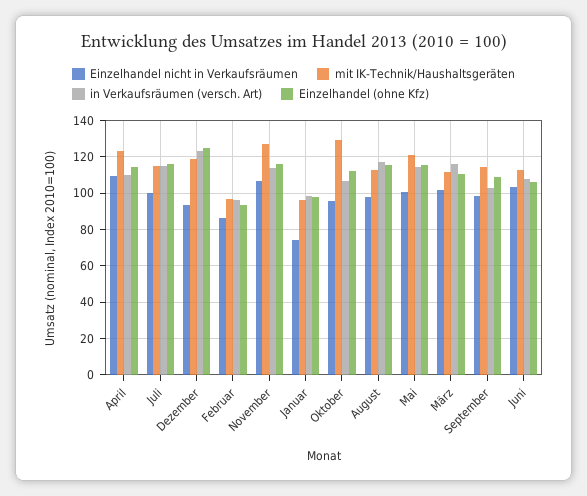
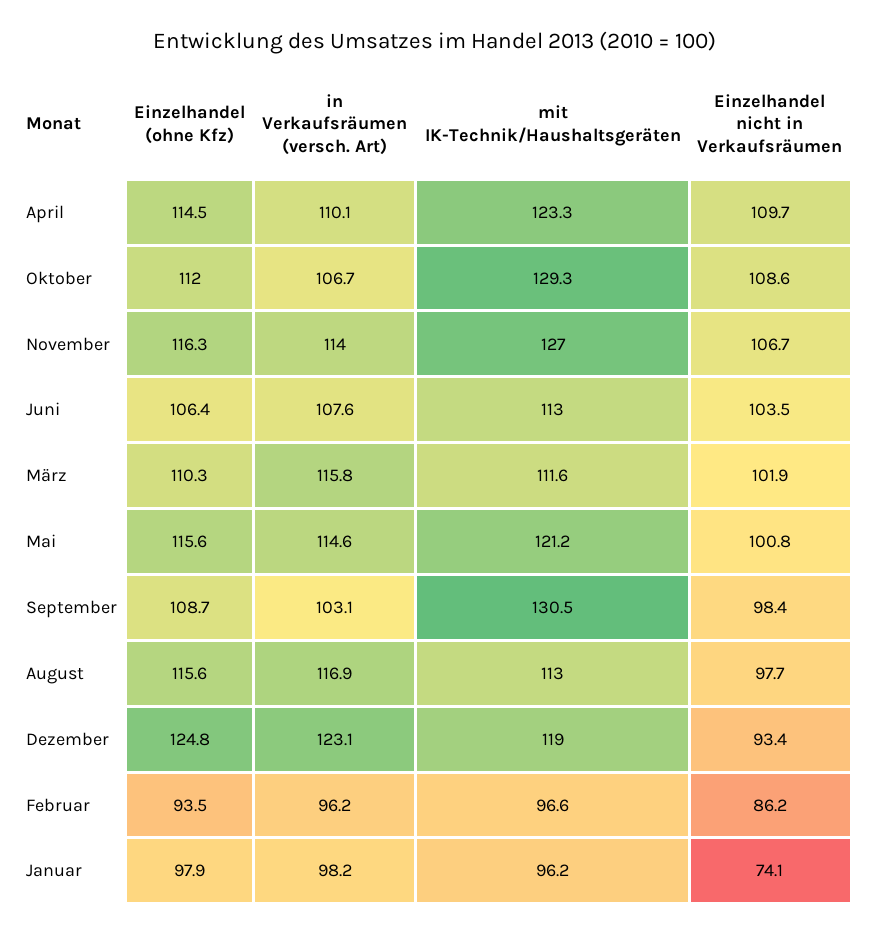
  {
    "Einzelhandel nicht in Verkaufsräumen": {
      "April": 109.7,
-     "Juli": 100,
      "Dezember": 93.4,
      "Februar": 86.2,
      "November": 106.7,
      "Januar": 74.1,
-     "Oktober": 95,
+     "Oktober": 108.6,
      "August": 97.7,
      "Mai": 100.8,
      "März": 101.9,
      "September": 98.4,
      "Juni": 103.5
    },
    "mit IK-Technik/Haushaltsgeräten": {
      "April": 123.3,
-     "Juli": 115,
      "Dezember": 119,
      "Februar": 96.6,
      "November": 127,
      "Januar": 96.2,
      "Oktober": 129.3,
      "August": 113,
      "Mai": 121.2,
      "März": 111.6,
-     "September": 115,
+     "September": 130.5,
      "Juni": 113
    },
    "in Verkaufsräumen (versch. Art)": {
      "April": 110.1,
-     "Juli": 115,
      "Dezember": 123.1,
      "Februar": 96.2,
      "November": 114,
      "Januar": 98.2,
      "Oktober": 106.7,
      "August": 116.9,
      "Mai": 114.6,
      "März": 115.8,
      "September": 103.1,
      "Juni": 107.6
    },
    "Einzelhandel (ohne Kfz)": {
      "April": 114.5,
-     "Juli": 115,
      "Dezember": 124.8,
      "Februar": 93.5,
      "November": 116.3,
      "Januar": 97.9,
      "Oktober": 112,
      "August": 115.6,
      "Mai": 115.6,
      "März": 110.3,
      "September": 108.7,
      "Juni": 106.4
    }
  }

